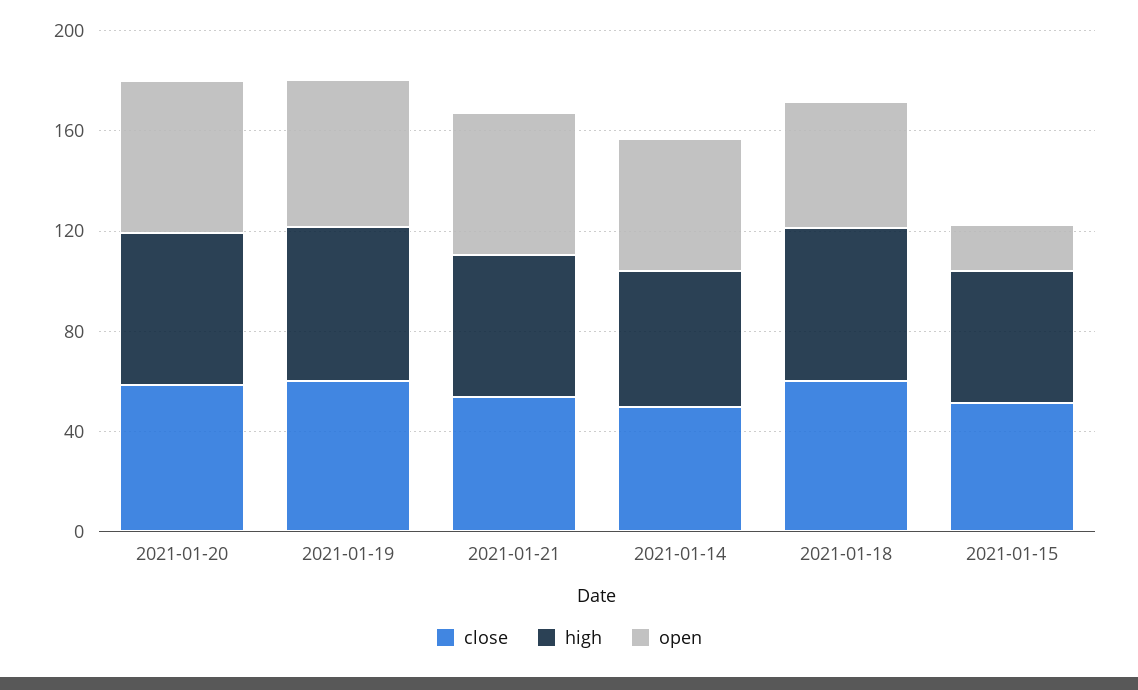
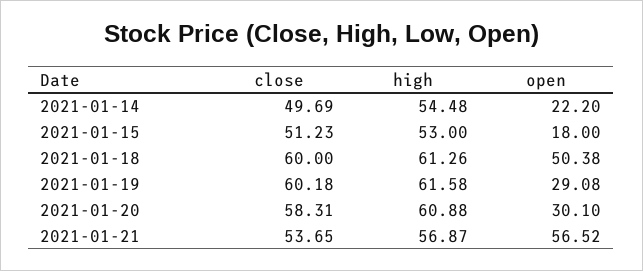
  {
    "close": {
      "2021-01-20": 58.31,
      "2021-01-19": 60.18,
      "2021-01-21": 53.65,
      "2021-01-14": 49.69,
      "2021-01-18": 60,
      "2021-01-15": 51.23
    },
    "high": {
      "2021-01-20": 60.88,
      "2021-01-19": 61.58,
      "2021-01-21": 56.87,
      "2021-01-14": 54.48,
      "2021-01-18": 61.26,
      "2021-01-15": 53
    },
    "open": {
-     "2021-01-20": 60,
+     "2021-01-20": 30.1,
-     "2021-01-19": 60,
+     "2021-01-19": 29.08,
      "2021-01-21": 56.52,
-     "2021-01-14": 50,
+     "2021-01-14": 22.2,
      "2021-01-18": 50.38,
      "2021-01-15": 18
    }
  }

